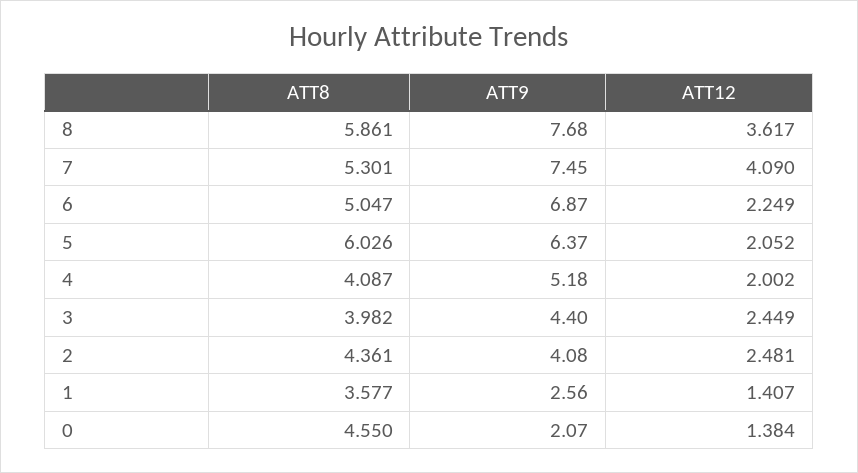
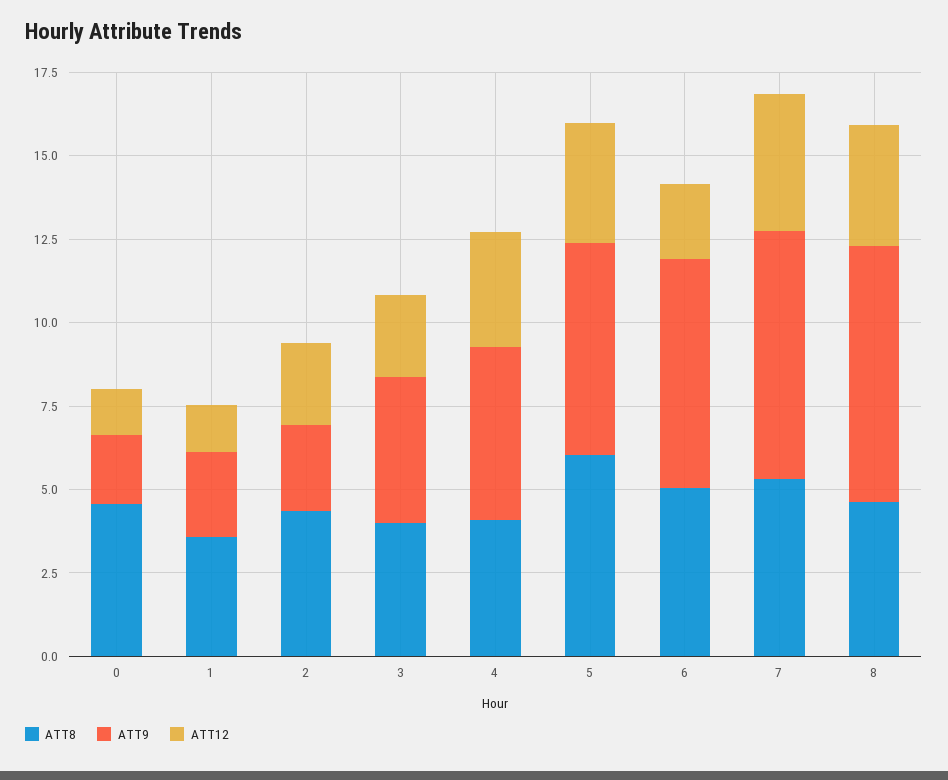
  {
    "ATT8": {
-     "8": 5.861,
+     "8": 4.5,
      "7": 5.301,
      "6": 5.047,
      "5": 6.026,
      "4": 4.087,
      "3": 3.982,
      "2": 4.361,
      "1": 3.577,
      "0": 4.55
    },
    "ATT9": {
      "8": 7.68,
      "7": 7.45,
      "6": 6.87,
      "5": 6.37,
      "4": 5.18,
      "3": 4.4,
-     "2": 4.08,
+     "2": 2.5,
      "1": 2.56,
      "0": 2.07
    },
    "ATT12": {
      "8": 3.617,
      "7": 4.09,
      "6": 2.249,
-     "5": 2.052,
+     "5": 3.5,
-     "4": 2.002,
+     "4": 3.5,
      "3": 2.449,
      "2": 2.481,
      "1": 1.407,
      "0": 1.384
    }
  }

